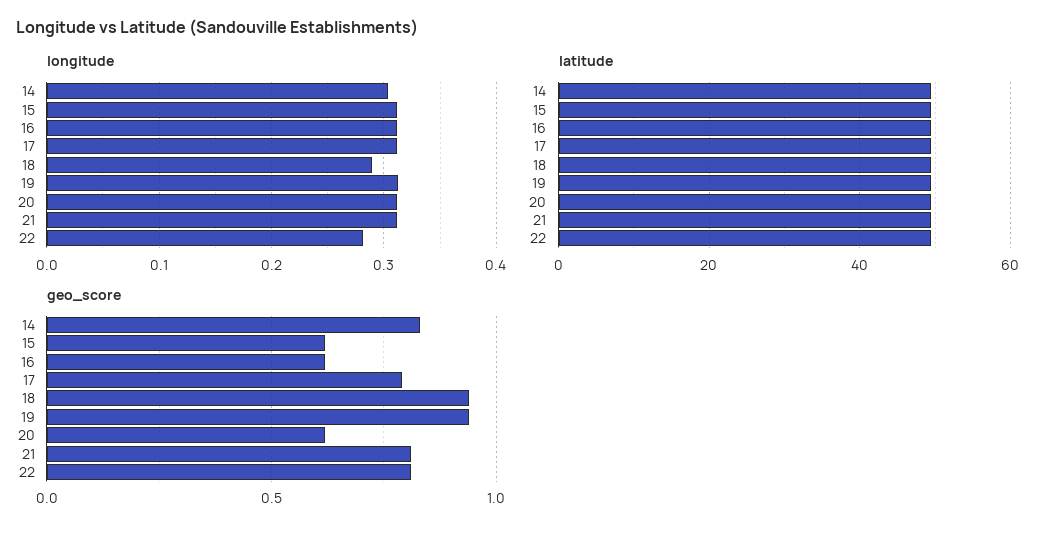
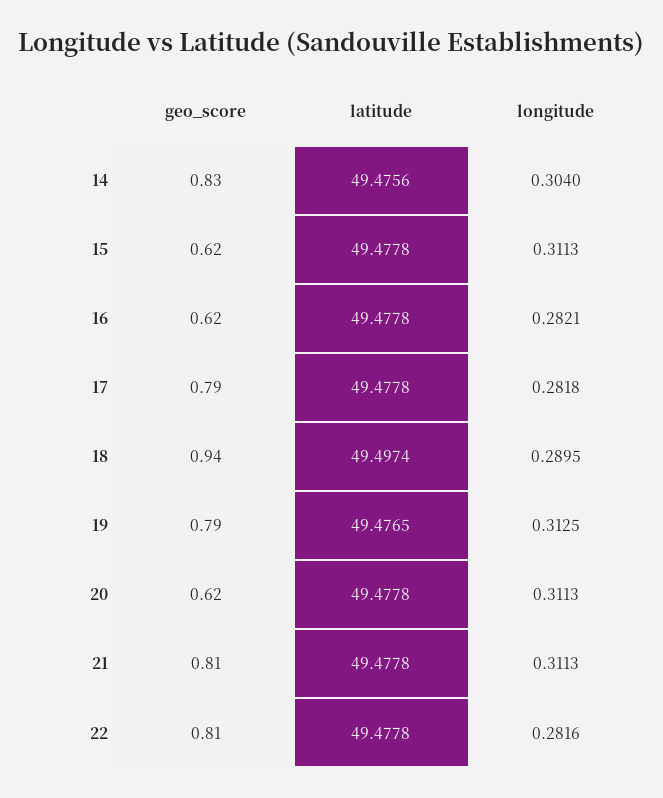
  {
    "longitude": {
      "14": 0.304,
      "15": 0.3113,
-     "16": 0.31,
+     "16": 0.2821,
-     "17": 0.31,
+     "17": 0.2818,
      "18": 0.2895,
      "19": 0.3125,
      "20": 0.3113,
      "21": 0.3113,
      "22": 0.2816
    },
    "latitude": {
      "14": 49.4756,
      "15": 49.4778,
      "16": 49.4778,
      "17": 49.4778,
      "18": 49.4974,
      "19": 49.4765,
      "20": 49.4778,
      "21": 49.4778,
      "22": 49.4778
    },
    "geo_score": {
      "14": 0.83,
      "15": 0.62,
      "16": 0.62,
      "17": 0.79,
      "18": 0.94,
-     "19": 0.95,
+     "19": 0.79,
      "20": 0.62,
      "21": 0.81,
      "22": 0.81
    }
  }

